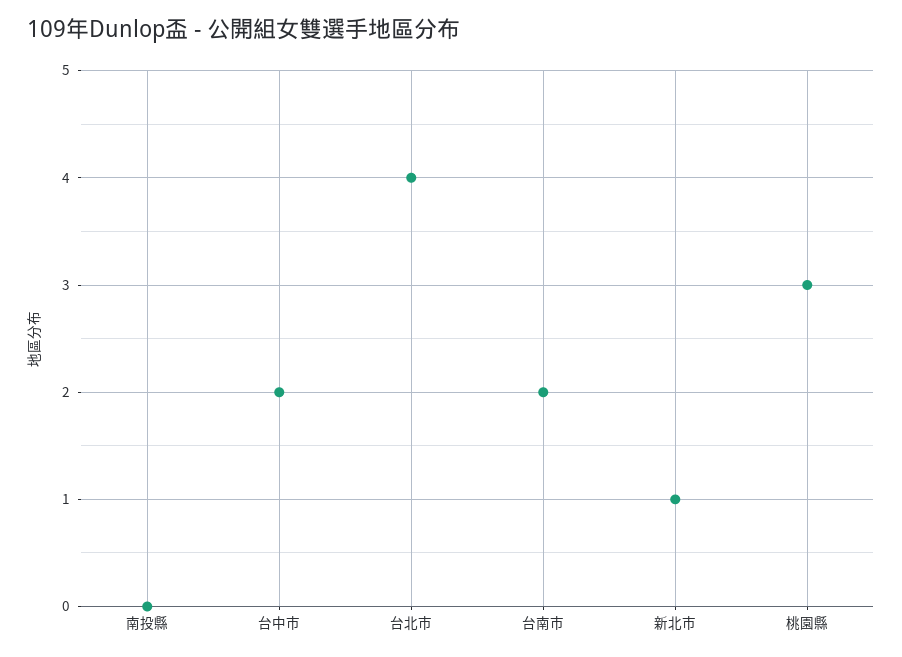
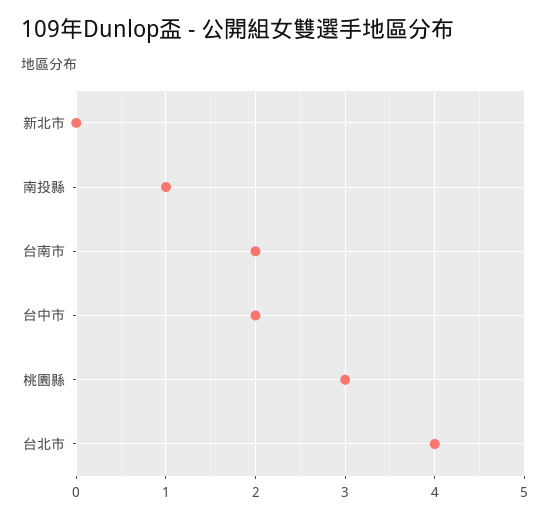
  {
-   "南投縣": 0,
+   "南投縣": 1,
    "台中市": 2,
    "台北市": 4,
    "台南市": 2,
-   "新北市": 1,
+   "新北市": 0,
    "桃園縣": 3
  }

